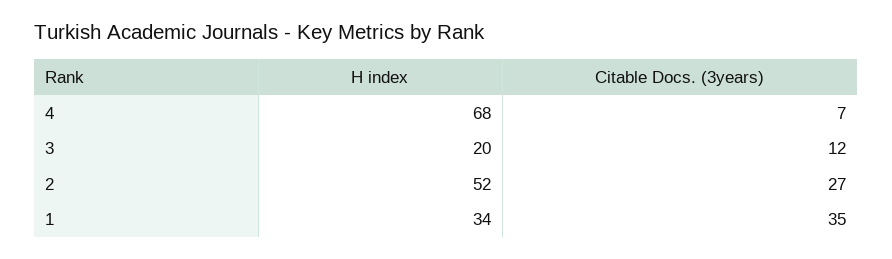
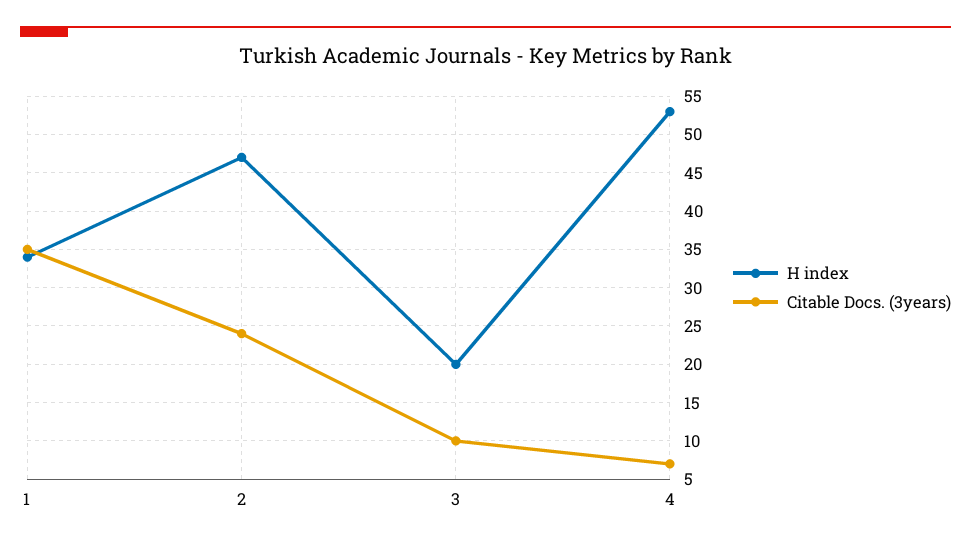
  {
    "H index": {
-     "4": 68,
+     "4": 53,
      "3": 20,
-     "2": 52,
+     "2": 47,
      "1": 34
    },
    "Citable Docs. (3years)": {
      "4": 7,
-     "3": 12,
+     "3": 10,
-     "2": 27,
+     "2": 24,
      "1": 35
    }
  }

